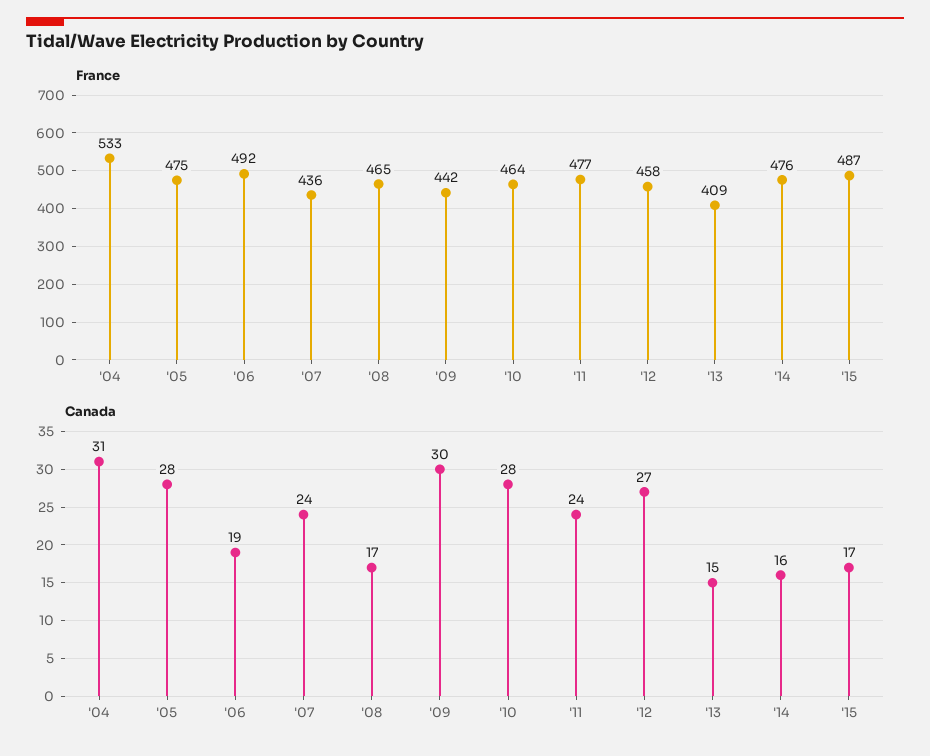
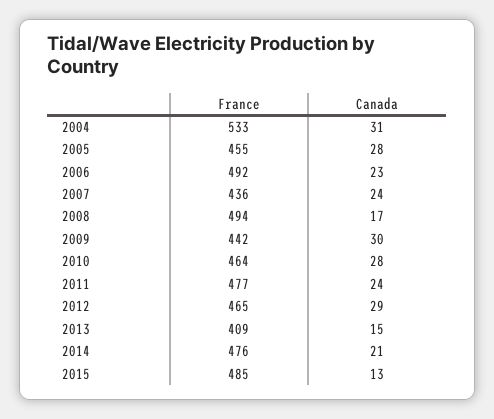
  {
    "France": {
      "'04": 533,
-     "'05": 475,
+     "'05": 455,
      "'06": 492,
      "'07": 436,
-     "'08": 465,
+     "'08": 494,
      "'09": 442,
      "'10": 464,
      "'11": 477,
-     "'12": 458,
+     "'12": 465,
      "'13": 409,
      "'14": 476,
-     "'15": 487
+     "'15": 485
    },
    "Canada": {
      "'04": 31,
      "'05": 28,
-     "'06": 19,
+     "'06": 23,
      "'07": 24,
      "'08": 17,
      "'09": 30,
      "'10": 28,
      "'11": 24,
-     "'12": 27,
+     "'12": 29,
      "'13": 15,
-     "'14": 16,
+     "'14": 21,
-     "'15": 17
+     "'15": 13
    }
  }

